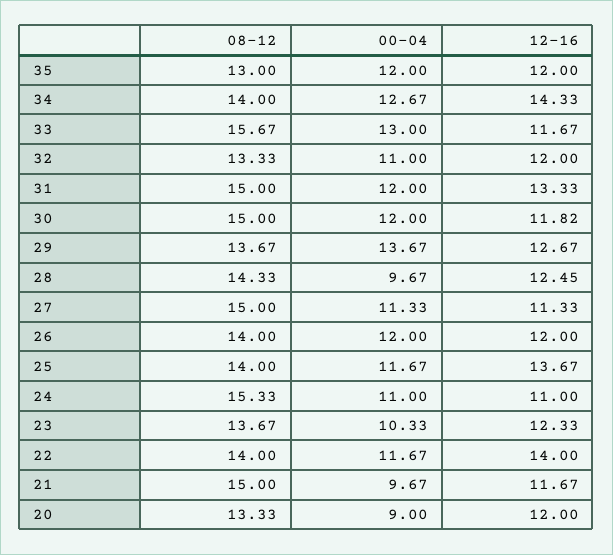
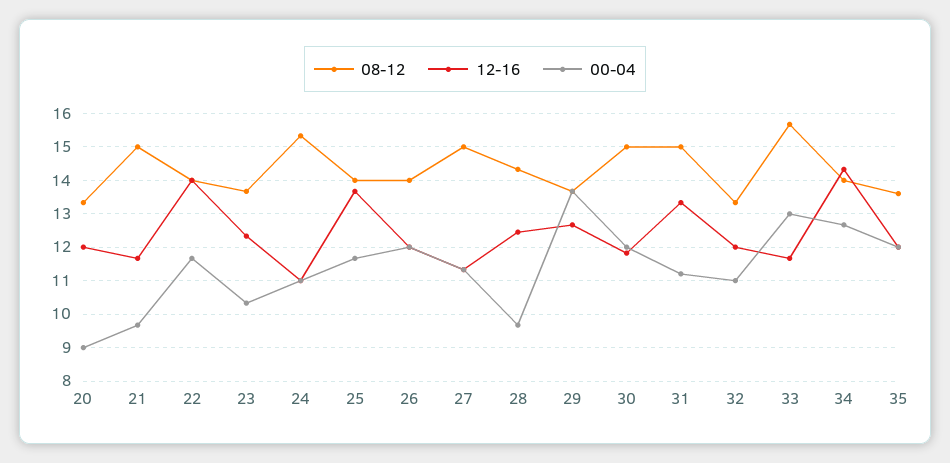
  {
    "08-12": {
-     "35": 13,
+     "35": 13.6,
      "34": 14,
      "33": 15.67,
      "32": 13.33,
      "31": 15,
      "30": 15,
      "29": 13.67,
      "28": 14.33,
      "27": 15,
      "26": 14,
      "25": 14,
      "24": 15.33,
      "23": 13.67,
      "22": 14,
      "21": 15,
      "20": 13.33
    },
    "00-04": {
      "35": 12,
      "34": 12.67,
      "33": 13,
      "32": 11,
-     "31": 12,
+     "31": 11.2,
      "30": 12,
      "29": 13.67,
      "28": 9.67,
      "27": 11.33,
      "26": 12,
      "25": 11.67,
      "24": 11,
      "23": 10.33,
      "22": 11.67,
      "21": 9.67,
      "20": 9
    },
    "12-16": {
      "35": 12,
      "34": 14.33,
      "33": 11.67,
      "32": 12,
      "31": 13.33,
      "30": 11.82,
      "29": 12.67,
      "28": 12.45,
      "27": 11.33,
      "26": 12,
      "25": 13.67,
      "24": 11,
      "23": 12.33,
      "22": 14,
      "21": 11.67,
      "20": 12
    }
  }

